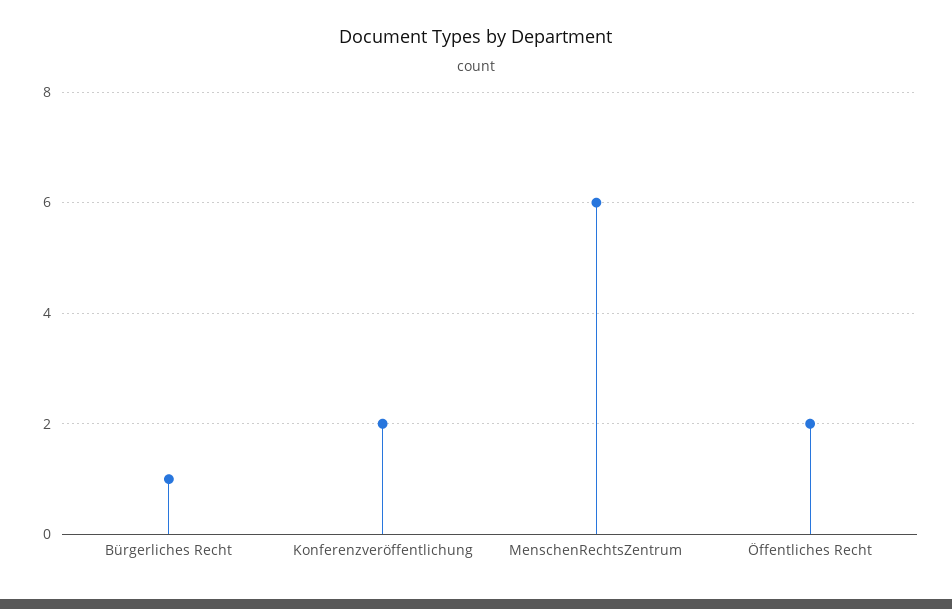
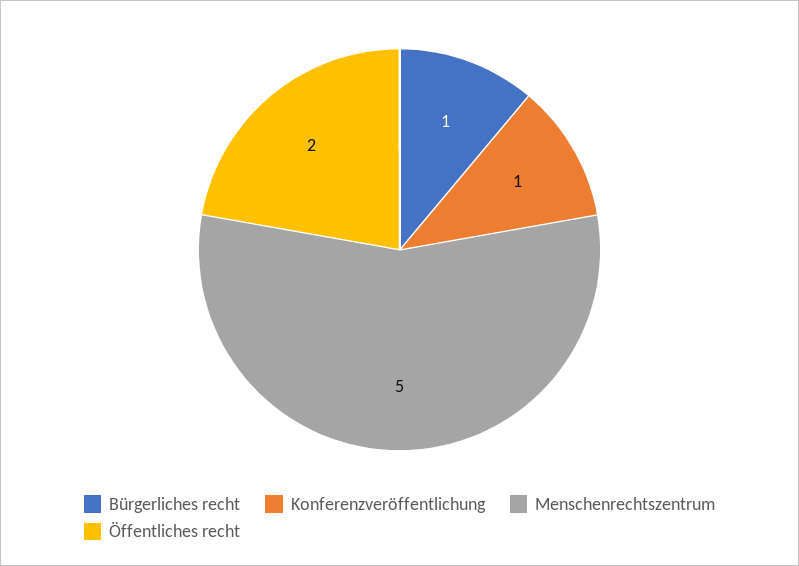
  {
    "Bürgerliches Recht": 1,
-   "Konferenzveröffentlichung": 2,
+   "Konferenzveröffentlichung": 1,
-   "MenschenRechtsZentrum": 6,
+   "MenschenRechtsZentrum": 5,
    "Öffentliches Recht": 2
  }

